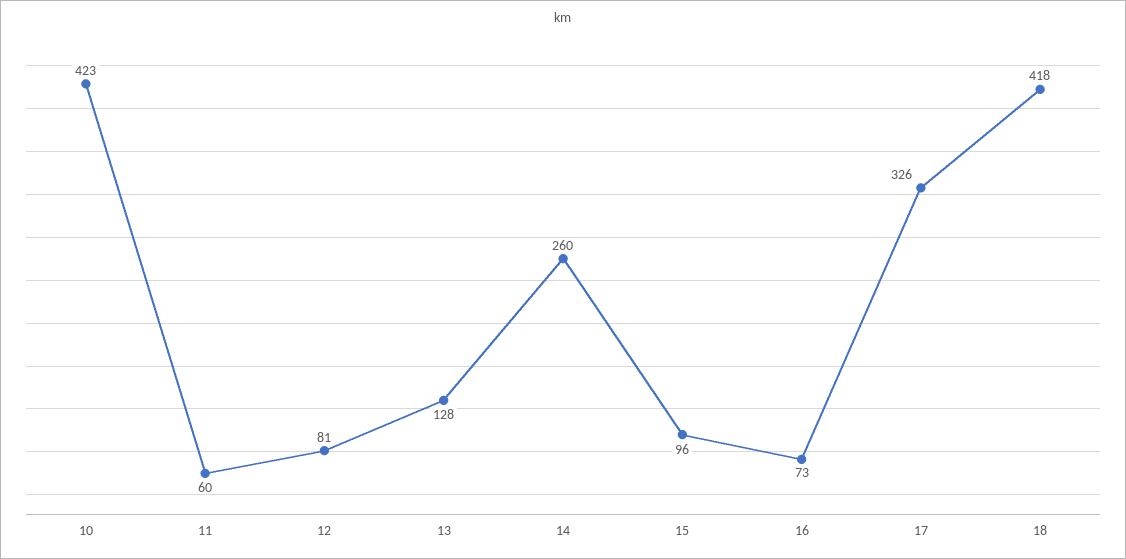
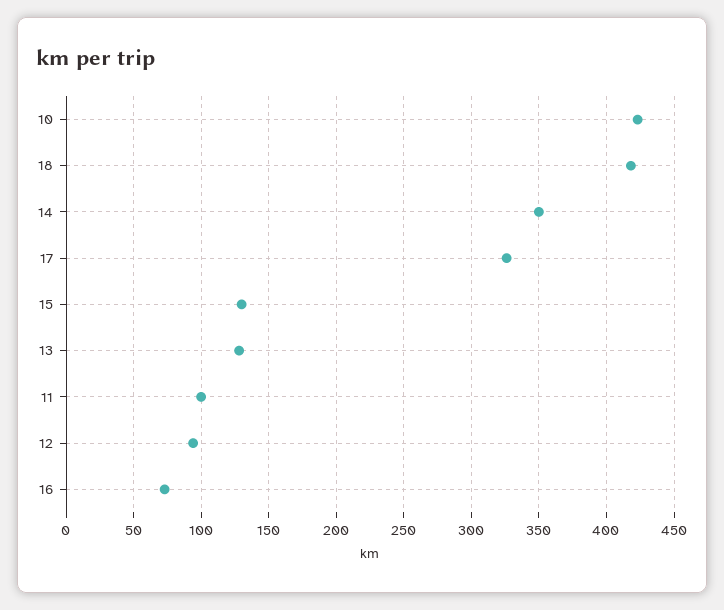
  {
    "10": 423,
-   "11": 60,
+   "11": 100,
-   "12": 81,
+   "12": 95,
    "13": 128,
-   "14": 260,
+   "14": 350,
-   "15": 96,
+   "15": 130,
    "16": 73,
    "17": 326,
    "18": 418
  }

